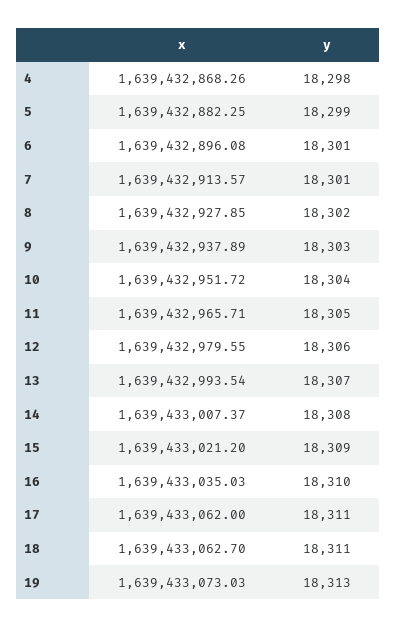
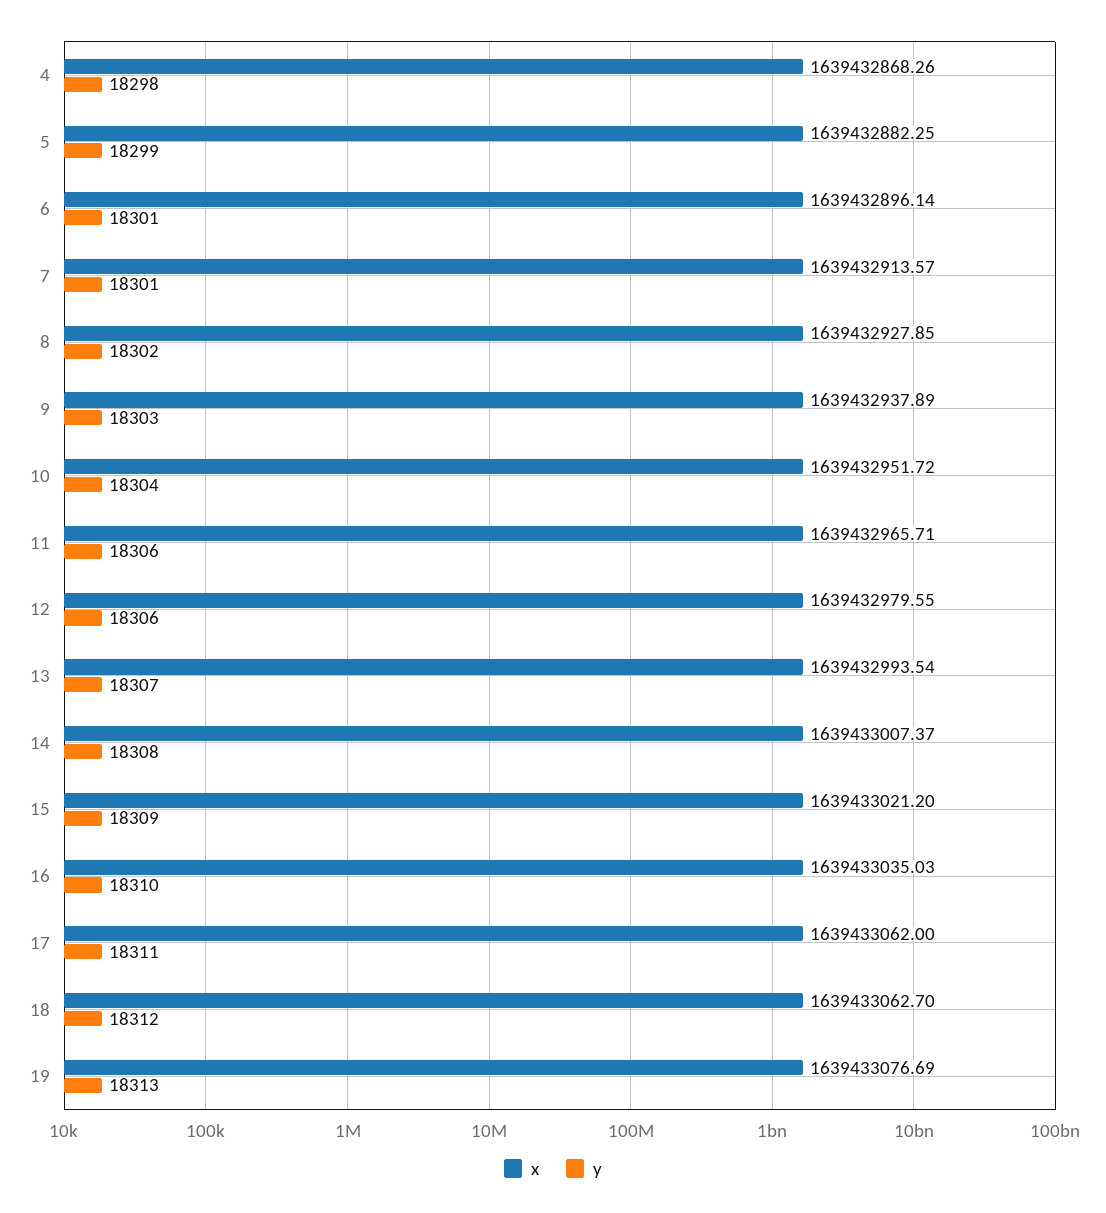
  {
    "x": {
      "4": 1639432868.26,
      "5": 1639432882.25,
-     "6": 1639432896.08,
+     "6": 1639432896.14,
      "7": 1639432913.57,
      "8": 1639432927.85,
      "9": 1639432937.89,
      "10": 1639432951.72,
      "11": 1639432965.71,
      "12": 1639432979.55,
      "13": 1639432993.54,
      "14": 1639433007.37,
      "15": 1639433021.2,
      "16": 1639433035.03,
      "17": 1639433062,
      "18": 1639433062.7,
-     "19": 1639433073.03
+     "19": 1639433076.69
    },
    "y": {
      "4": 18298,
      "5": 18299,
      "6": 18301,
      "7": 18301,
      "8": 18302,
      "9": 18303,
      "10": 18304,
-     "11": 18305,
+     "11": 18306,
      "12": 18306,
      "13": 18307,
      "14": 18308,
      "15": 18309,
      "16": 18310,
      "17": 18311,
-     "18": 18311,
+     "18": 18312,
      "19": 18313
    }
  }

